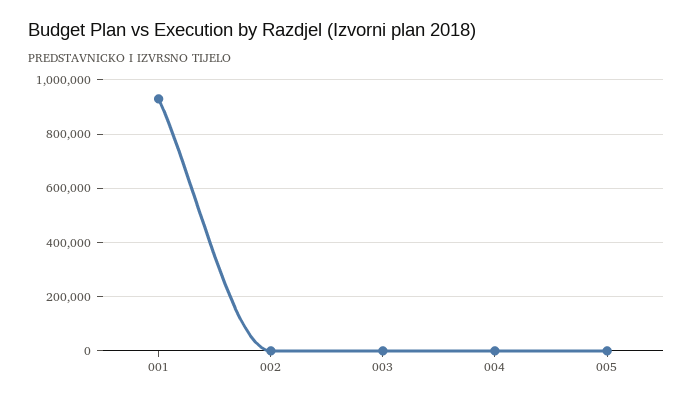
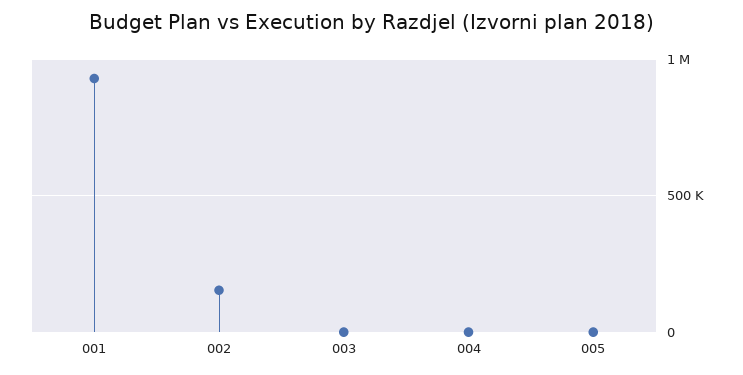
  {
    "001": 925000,
-   "002": 0,
+   "002": 150000,
    "003": 0,
    "004": 0,
    "005": 0
  }

